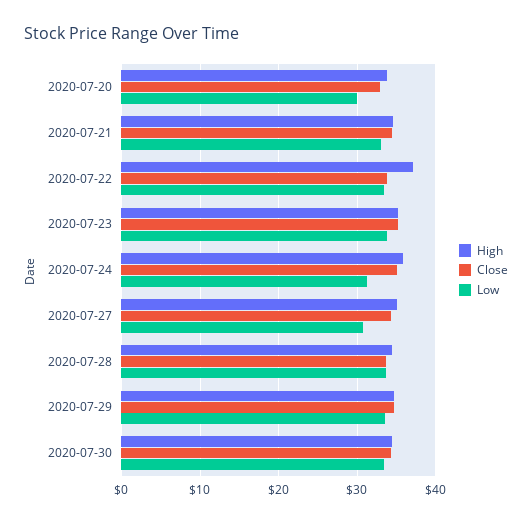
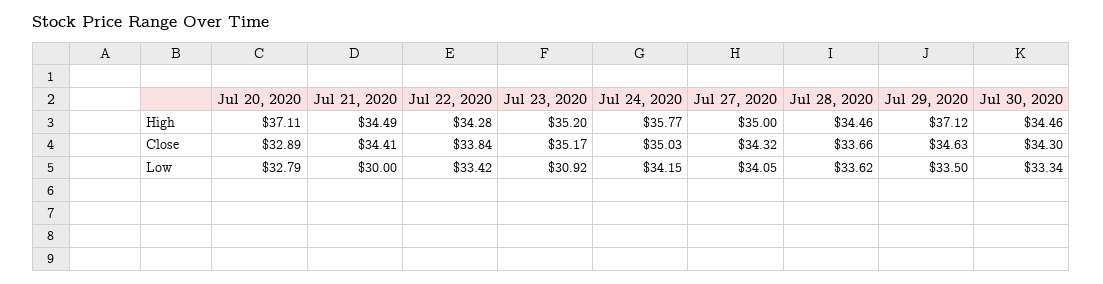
  {
    "High": {
-     "2020-07-20": 34,
+     "2020-07-20": 37.11,
      "2020-07-21": 34.49,
-     "2020-07-22": 37,
+     "2020-07-22": 34.28,
      "2020-07-23": 35.2,
      "2020-07-24": 35.77,
      "2020-07-27": 35,
      "2020-07-28": 34.46,
-     "2020-07-29": 35,
+     "2020-07-29": 37.12,
      "2020-07-30": 34.46
    },
    "Close": {
      "2020-07-20": 32.89,
      "2020-07-21": 34.41,
      "2020-07-22": 33.84,
      "2020-07-23": 35.17,
      "2020-07-24": 35.03,
      "2020-07-27": 34.32,
      "2020-07-28": 33.66,
      "2020-07-29": 34.63,
      "2020-07-30": 34.3
    },
    "Low": {
-     "2020-07-20": 30,
+     "2020-07-20": 32.79,
-     "2020-07-21": 33,
+     "2020-07-21": 30,
      "2020-07-22": 33.42,
-     "2020-07-23": 34,
+     "2020-07-23": 30.92,
-     "2020-07-24": 31,
+     "2020-07-24": 34.15,
-     "2020-07-27": 31,
+     "2020-07-27": 34.05,
      "2020-07-28": 33.62,
      "2020-07-29": 33.5,
      "2020-07-30": 33.34
    }
  }

